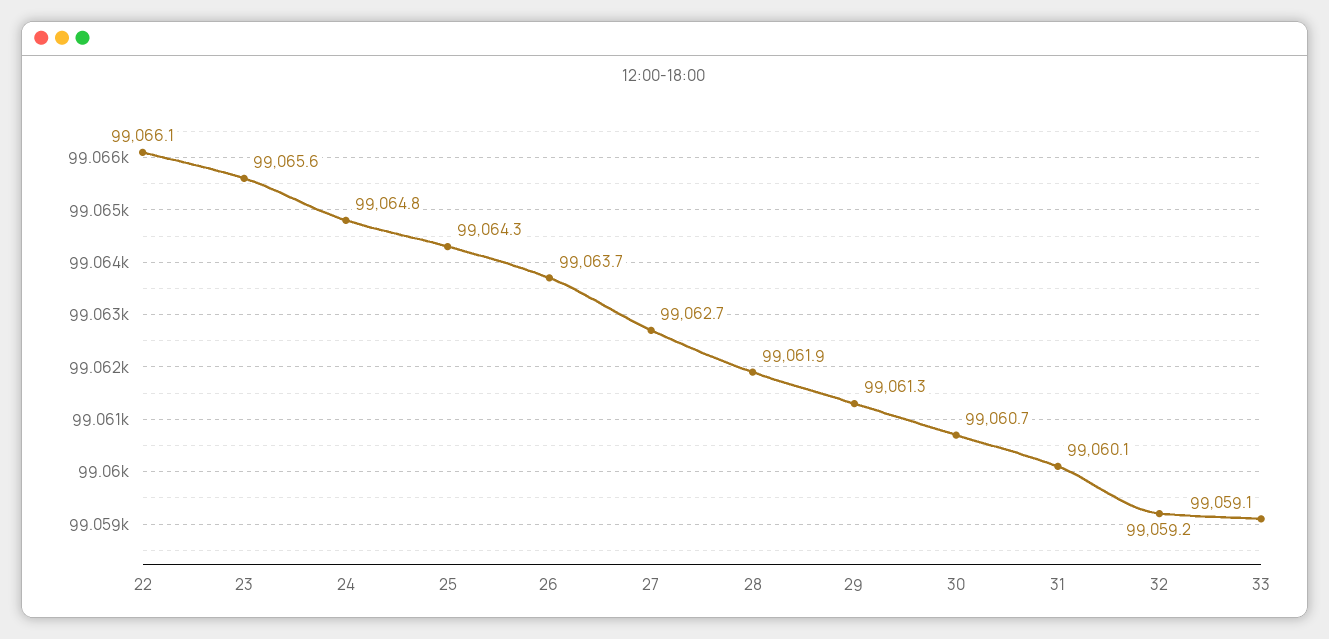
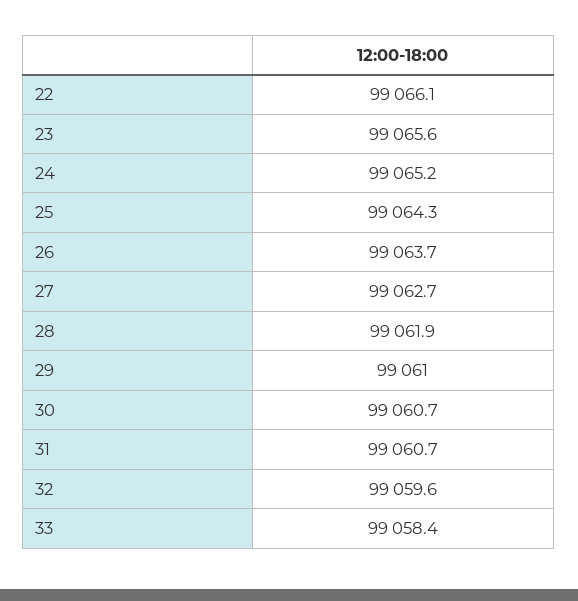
  {
    "22": 99066.1,
    "23": 99065.6,
-   "24": 99064.8,
+   "24": 99065.2,
    "25": 99064.3,
    "26": 99063.7,
    "27": 99062.7,
    "28": 99061.9,
-   "29": 99061.3,
+   "29": 99061,
    "30": 99060.7,
-   "31": 99060.1,
+   "31": 99060.7,
-   "32": 99059.2,
+   "32": 99059.6,
-   "33": 99059.1
+   "33": 99058.4
  }

